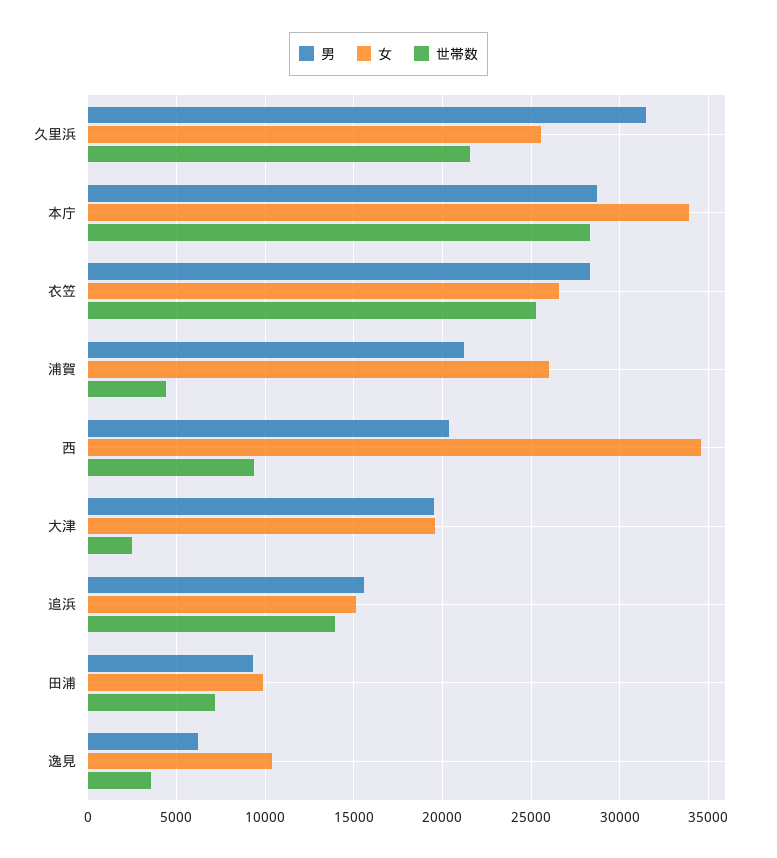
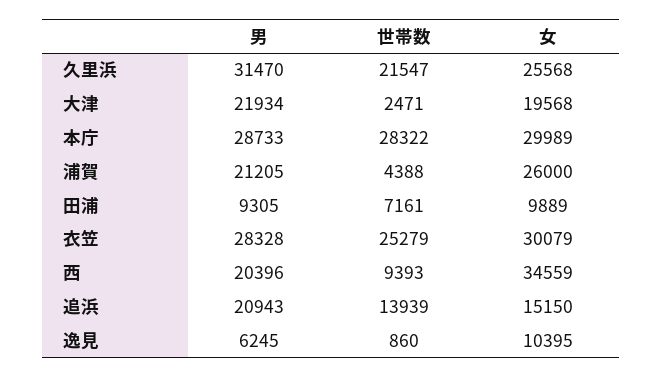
  {
    "男": {
      "久里浜": 31470,
      "本庁": 28733,
      "衣笠": 28328,
      "浦賀": 21205,
      "西": 20396,
-     "大津": 19500,
+     "大津": 21934,
-     "追浜": 15500,
+     "追浜": 20943,
      "田浦": 9305,
      "逸見": 6245
    },
    "女": {
      "久里浜": 25568,
-     "本庁": 34000,
+     "本庁": 29989,
-     "衣笠": 26500,
+     "衣笠": 30079,
      "浦賀": 26000,
      "西": 34559,
      "大津": 19568,
      "追浜": 15150,
      "田浦": 9889,
      "逸見": 10395
    },
    "世帯数": {
      "久里浜": 21547,
      "本庁": 28322,
      "衣笠": 25279,
      "浦賀": 4388,
      "西": 9393,
      "大津": 2471,
      "追浜": 13939,
      "田浦": 7161,
-     "逸見": 3500
+     "逸見": 860
    }
  }

